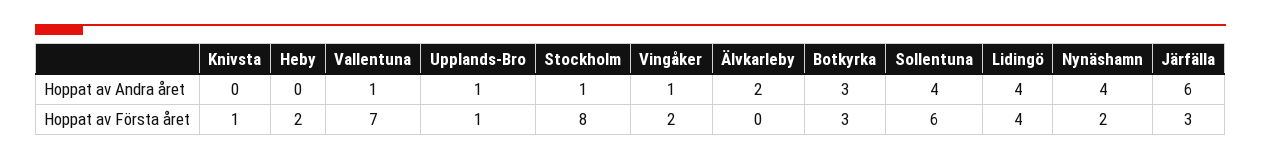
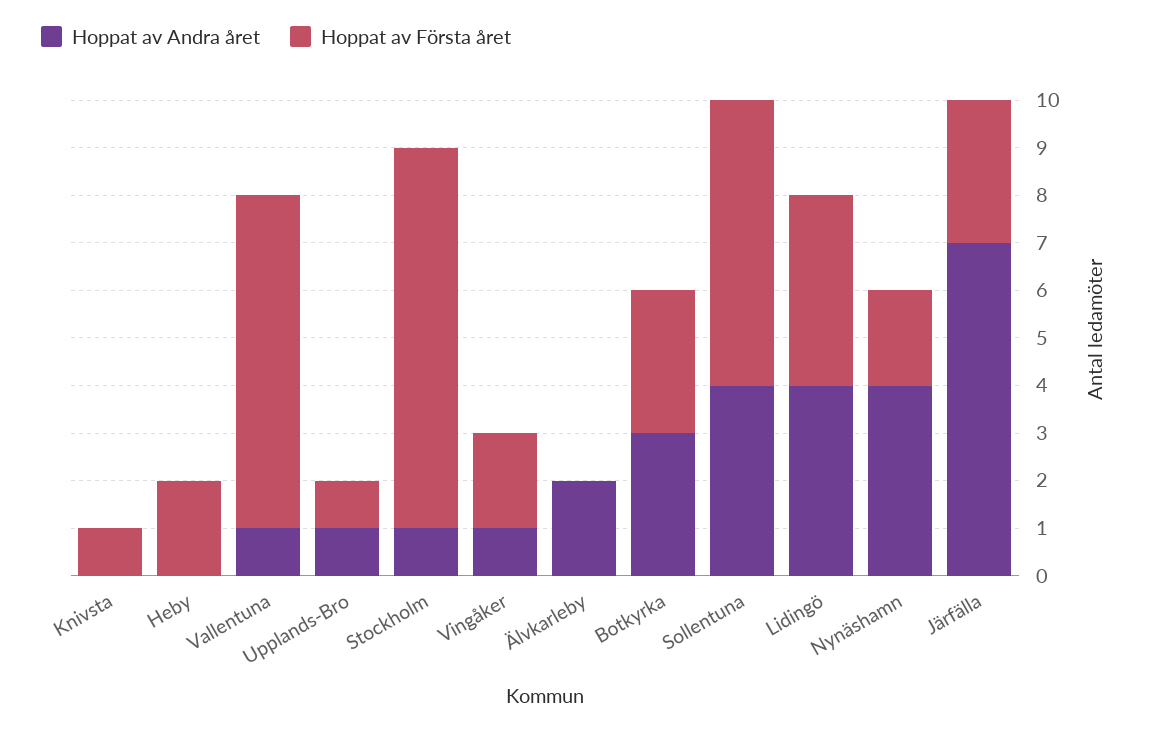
  {
    "Hoppat av Andra året": {
      "Knivsta": 0,
      "Heby": 0,
      "Vallentuna": 1,
      "Upplands-Bro": 1,
      "Stockholm": 1,
      "Vingåker": 1,
      "Älvkarleby": 2,
      "Botkyrka": 3,
      "Sollentuna": 4,
      "Lidingö": 4,
      "Nynäshamn": 4,
-     "Järfälla": 6
+     "Järfälla": 7
    },
    "Hoppat av Första året": {
      "Knivsta": 1,
      "Heby": 2,
      "Vallentuna": 7,
      "Upplands-Bro": 1,
      "Stockholm": 8,
      "Vingåker": 2,
      "Älvkarleby": 0,
      "Botkyrka": 3,
      "Sollentuna": 6,
      "Lidingö": 4,
      "Nynäshamn": 2,
      "Järfälla": 3
    }
  }

